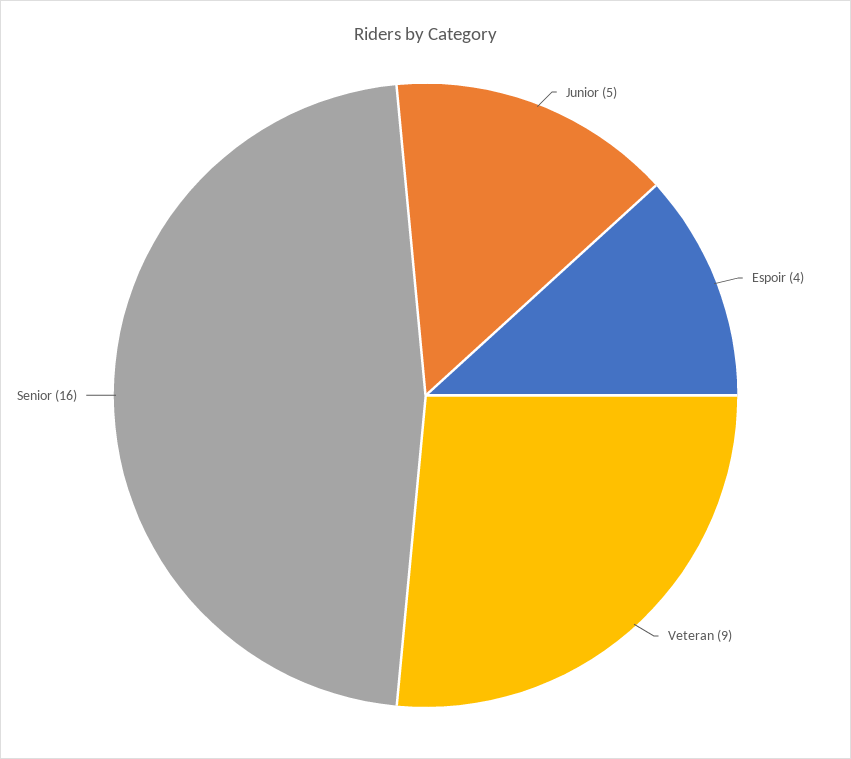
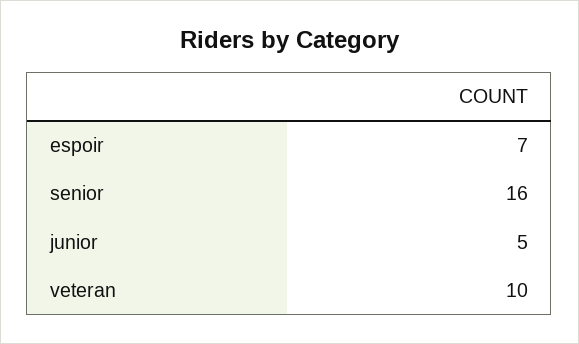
  {
    "Junior": 5,
-   "Espoir": 4,
+   "Espoir": 7,
-   "Veteran": 9,
+   "Veteran": 10,
    "Senior": 16
  }

